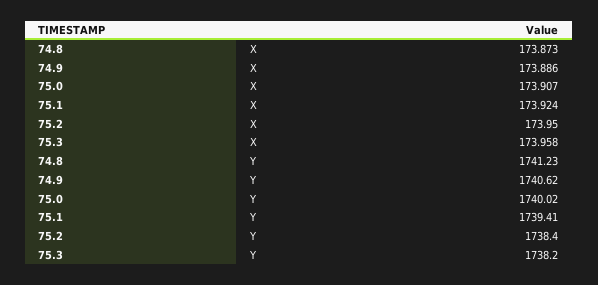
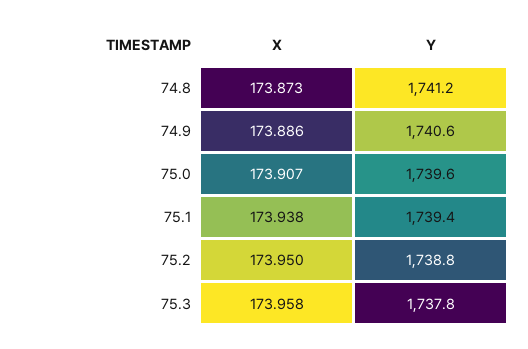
  {
    "74.8": {
      "X": 173.873,
      "Y": 1741.23
    },
    "74.9": {
      "X": 173.886,
      "Y": 1740.62
    },
    "75.0": {
      "X": 173.907,
-     "Y": 1740.02
+     "Y": 1739.6
    },
    "75.1": {
-     "X": 173.924,
+     "X": 173.938,
      "Y": 1739.41
    },
    "75.2": {
      "X": 173.95,
-     "Y": 1738.4
+     "Y": 1738.8
    },
    "75.3": {
      "X": 173.958,
-     "Y": 1738.2
+     "Y": 1737.8
    }
  }

